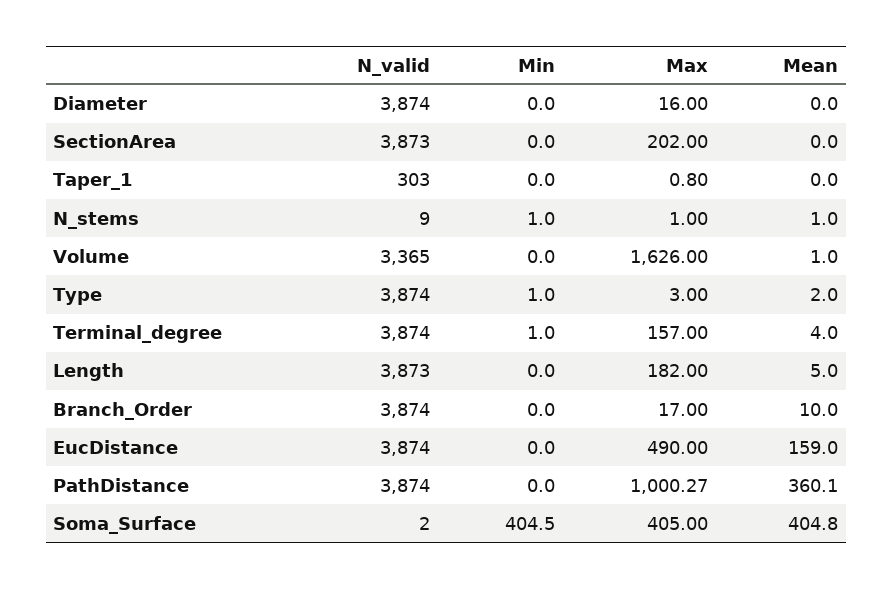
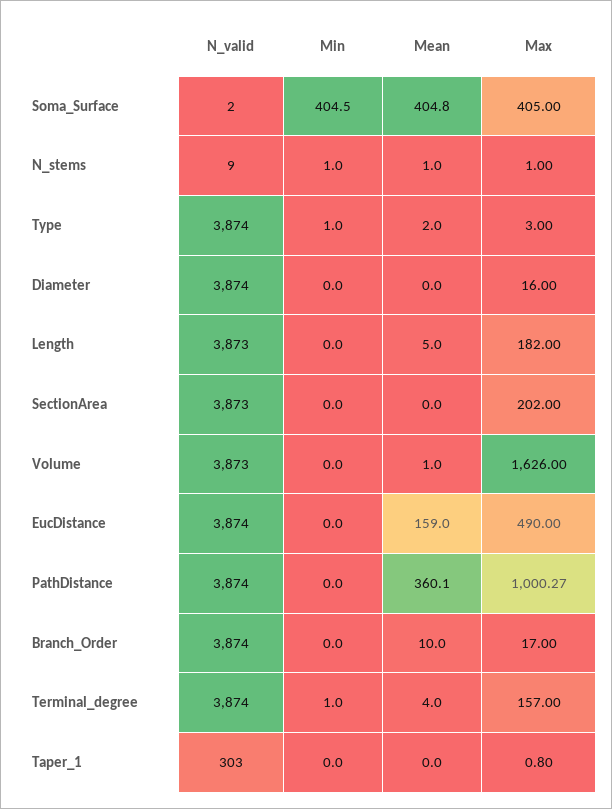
  {
    "N_valid": {
      "Diameter": 3874,
      "SectionArea": 3873,
      "Taper_1": 303,
      "N_stems": 9,
-     "Volume": 3365,
+     "Volume": 3873,
      "Type": 3874,
      "Terminal_degree": 3874,
      "Length": 3873,
      "Branch_Order": 3874,
      "EucDistance": 3874,
      "PathDistance": 3874,
      "Soma_Surface": 2
    },
    "Min": {
      "Diameter": 0,
      "SectionArea": 0,
      "Taper_1": 0,
      "N_stems": 1,
      "Volume": 0,
      "Type": 1,
      "Terminal_degree": 1,
      "Length": 0,
      "Branch_Order": 0,
      "EucDistance": 0,
      "PathDistance": 0,
      "Soma_Surface": 404.5
    },
    "Max": {
      "Diameter": 16,
      "SectionArea": 202,
      "Taper_1": 0.8,
      "N_stems": 1,
      "Volume": 1626,
      "Type": 3,
      "Terminal_degree": 157,
      "Length": 182,
      "Branch_Order": 17,
      "EucDistance": 490,
      "PathDistance": 1000.27,
      "Soma_Surface": 405
    },
    "Mean": {
      "Diameter": 0,
      "SectionArea": 0,
      "Taper_1": 0,
      "N_stems": 1,
      "Volume": 1,
      "Type": 2,
      "Terminal_degree": 4,
      "Length": 5,
      "Branch_Order": 10,
      "EucDistance": 159,
      "PathDistance": 360.1,
      "Soma_Surface": 404.8
    }
  }

